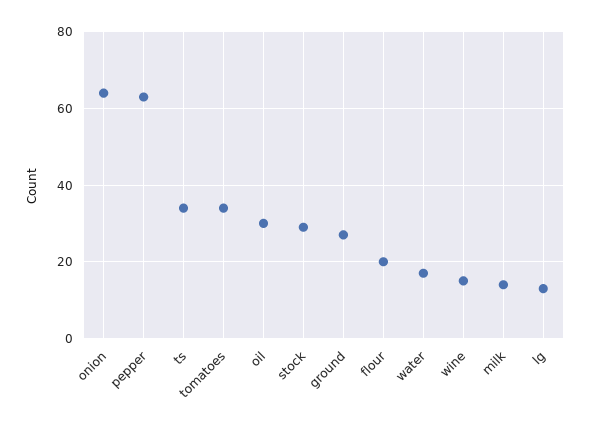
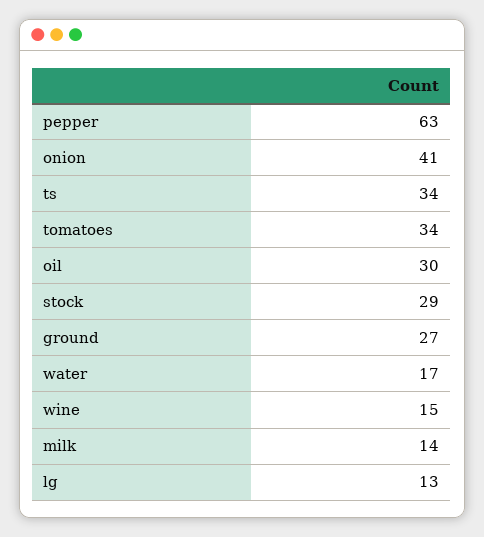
  {
-   "onion": 65,
+   "onion": 41,
    "pepper": 63,
    "ts": 34,
    "tomatoes": 34,
    "oil": 30,
    "stock": 29,
    "ground": 27,
-   "flour": 20,
    "water": 17,
    "wine": 15,
    "milk": 14,
    "lg": 13
  }

